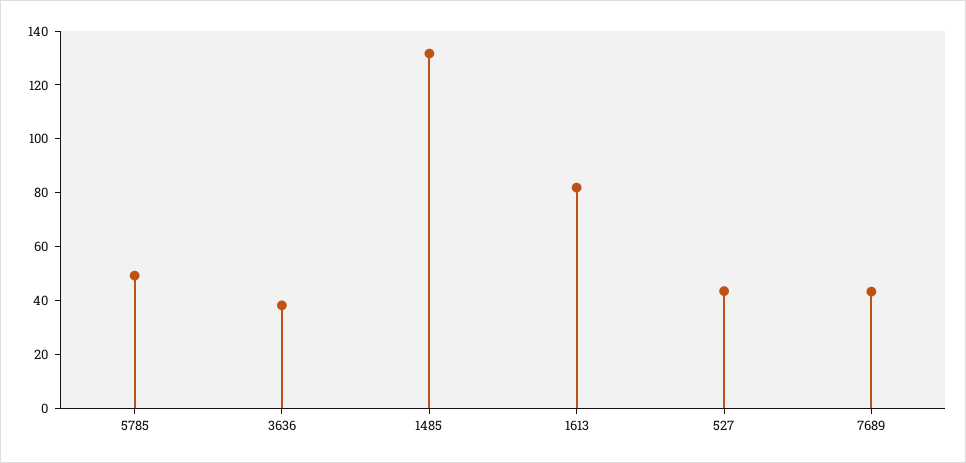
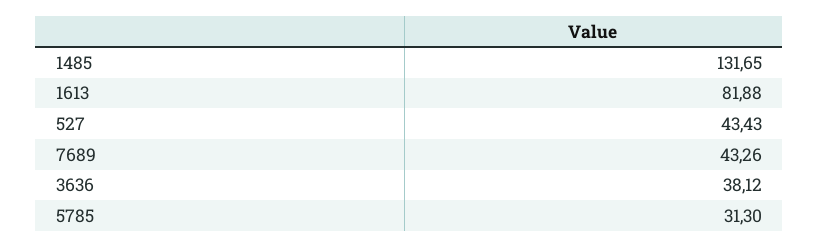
  {
-   "5785": 50,
+   "5785": 31.3,
    "3636": 38.12,
    "1485": 131.65,
    "1613": 81.88,
    "527": 43.43,
    "7689": 43.26
  }

